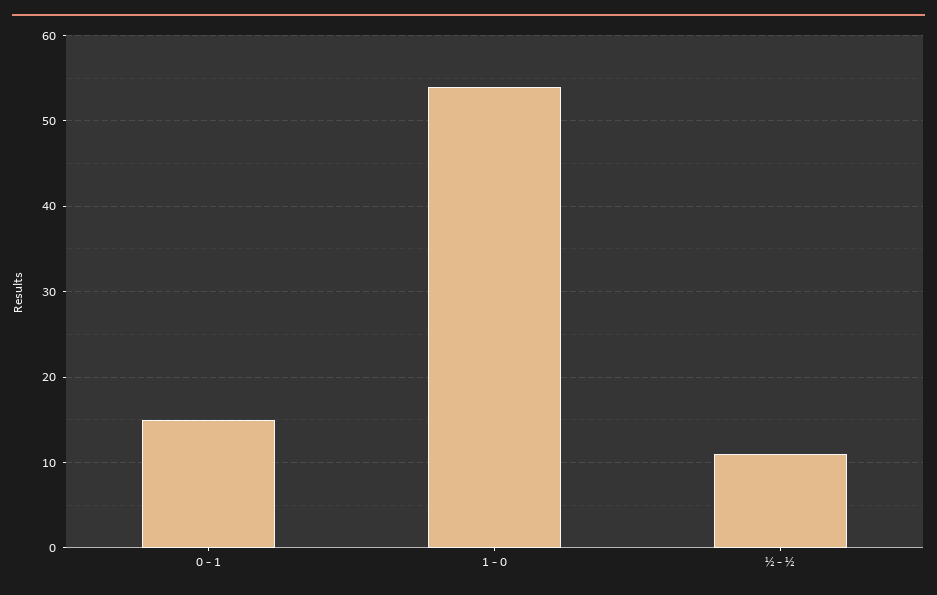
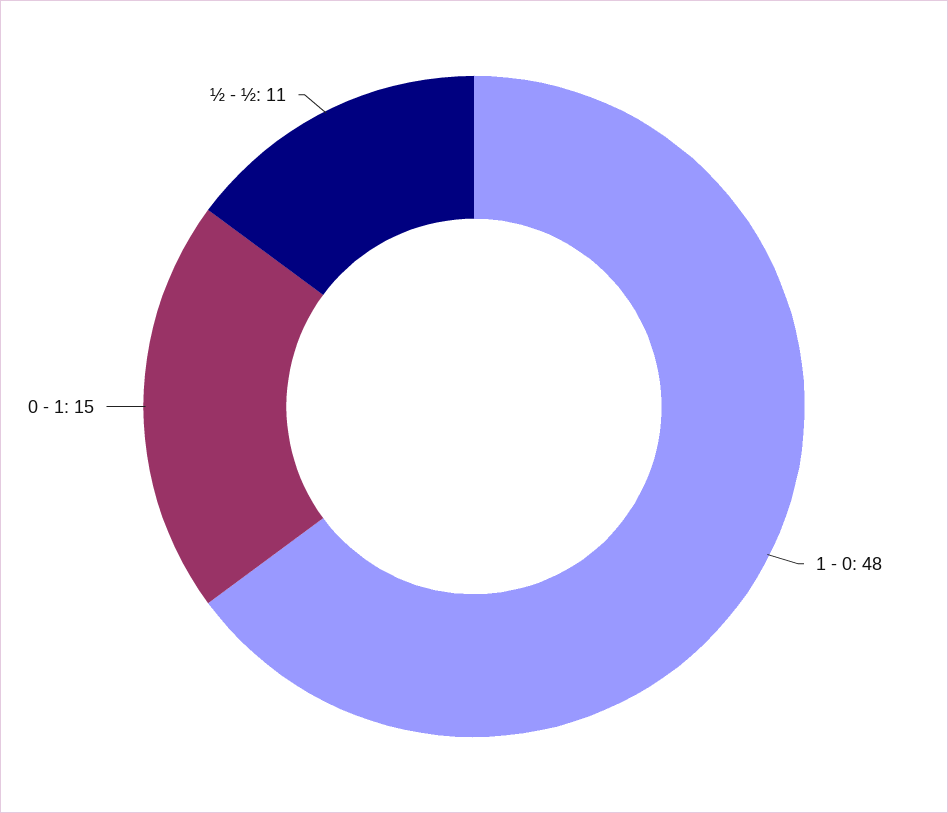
  {
    "0 - 1": 15,
-   "1 - 0": 54,
+   "1 - 0": 48,
    "½ - ½": 11
  }

